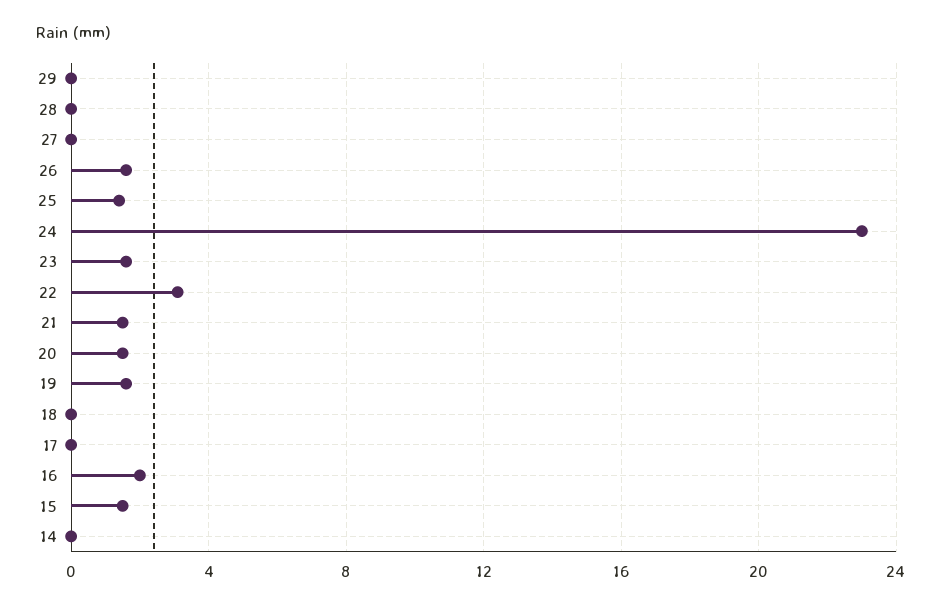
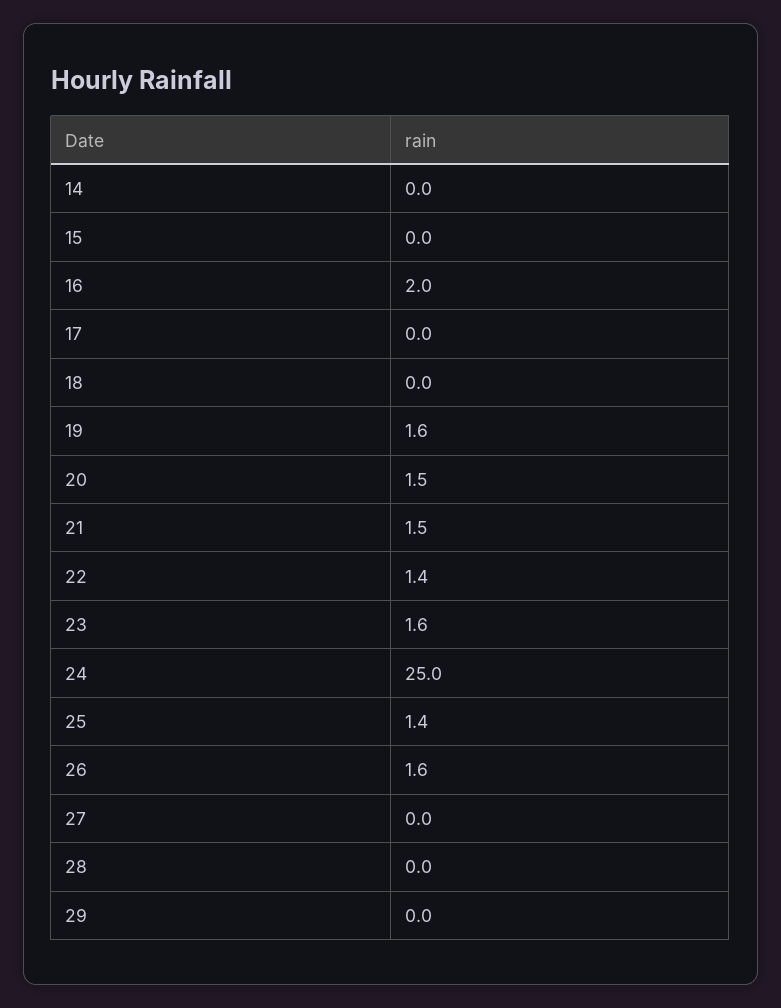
  {
    "29": 0,
    "28": 0,
    "27": 0,
    "26": 1.6,
    "25": 1.4,
-   "24": 23,
+   "24": 25,
    "23": 1.6,
-   "22": 3,
+   "22": 1.4,
    "21": 1.5,
    "20": 1.5,
    "19": 1.6,
    "18": 0,
    "17": 0,
    "16": 2,
-   "15": 1.5,
+   "15": 0,
    "14": 0
  }

